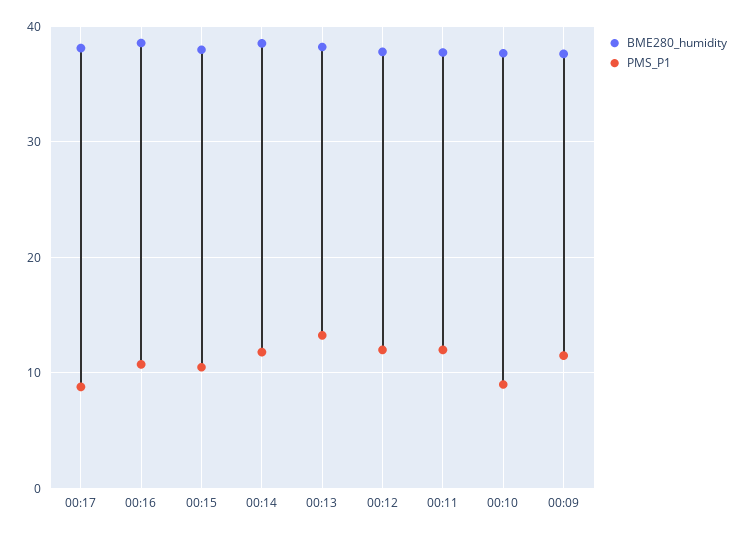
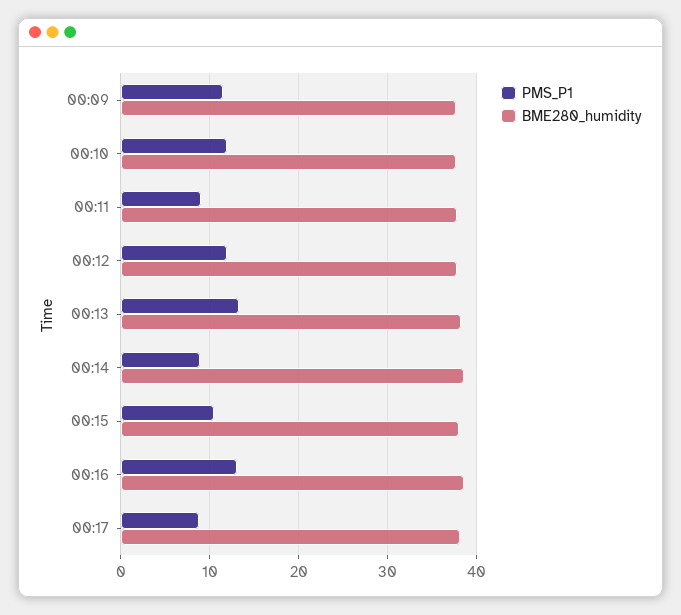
  {
    "BME280_humidity": {
      "00:17": 38,
      "00:16": 39,
      "00:15": 38,
      "00:14": 39,
      "00:13": 38,
      "00:12": 38,
      "00:11": 38,
      "00:10": 38,
      "00:09": 38
    },
    "PMS_P1": {
      "00:17": 9,
-     "00:16": 11,
+     "00:16": 13,
      "00:15": 11,
-     "00:14": 12,
+     "00:14": 9,
      "00:13": 13,
      "00:12": 12,
-     "00:11": 12,
+     "00:11": 9,
-     "00:10": 9,
+     "00:10": 12,
      "00:09": 12
    }
  }

